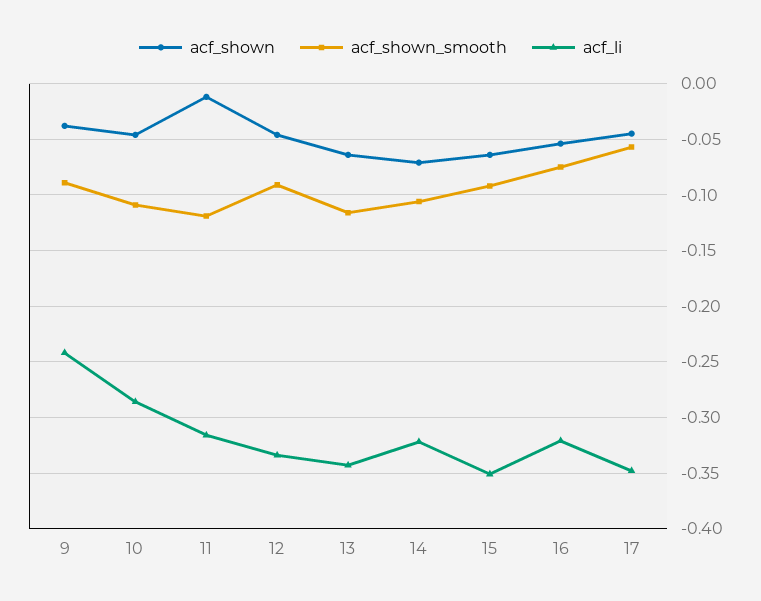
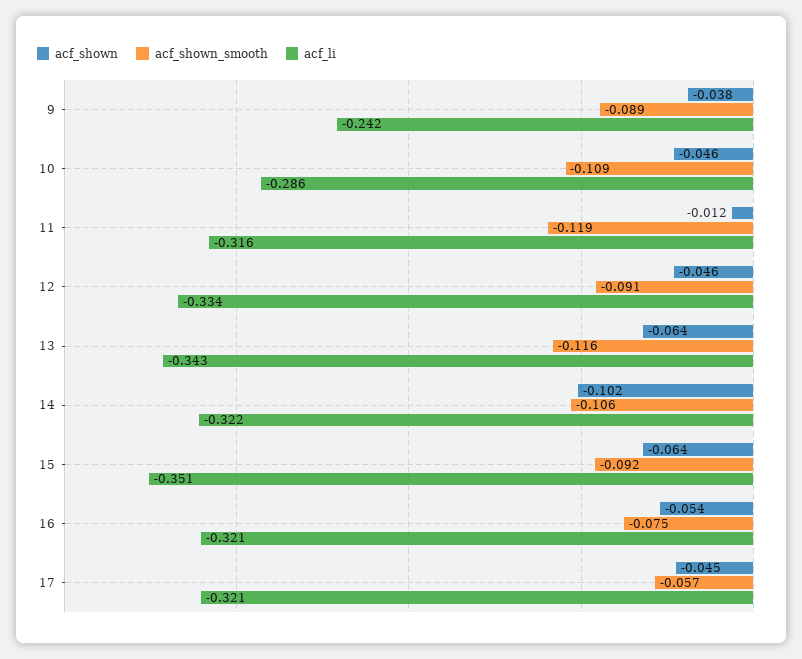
  {
    "acf_shown": {
      "9": -0.038,
      "10": -0.046,
      "11": -0.012,
      "12": -0.046,
      "13": -0.064,
-     "14": -0.07,
+     "14": -0.102,
      "15": -0.064,
      "16": -0.054,
      "17": -0.045
    },
    "acf_shown_smooth": {
      "9": -0.089,
      "10": -0.109,
      "11": -0.119,
      "12": -0.091,
      "13": -0.116,
      "14": -0.106,
      "15": -0.092,
      "16": -0.075,
      "17": -0.057
    },
    "acf_li": {
      "9": -0.242,
      "10": -0.286,
      "11": -0.316,
      "12": -0.334,
      "13": -0.343,
      "14": -0.322,
      "15": -0.351,
      "16": -0.321,
-     "17": -0.35
+     "17": -0.321
    }
  }

